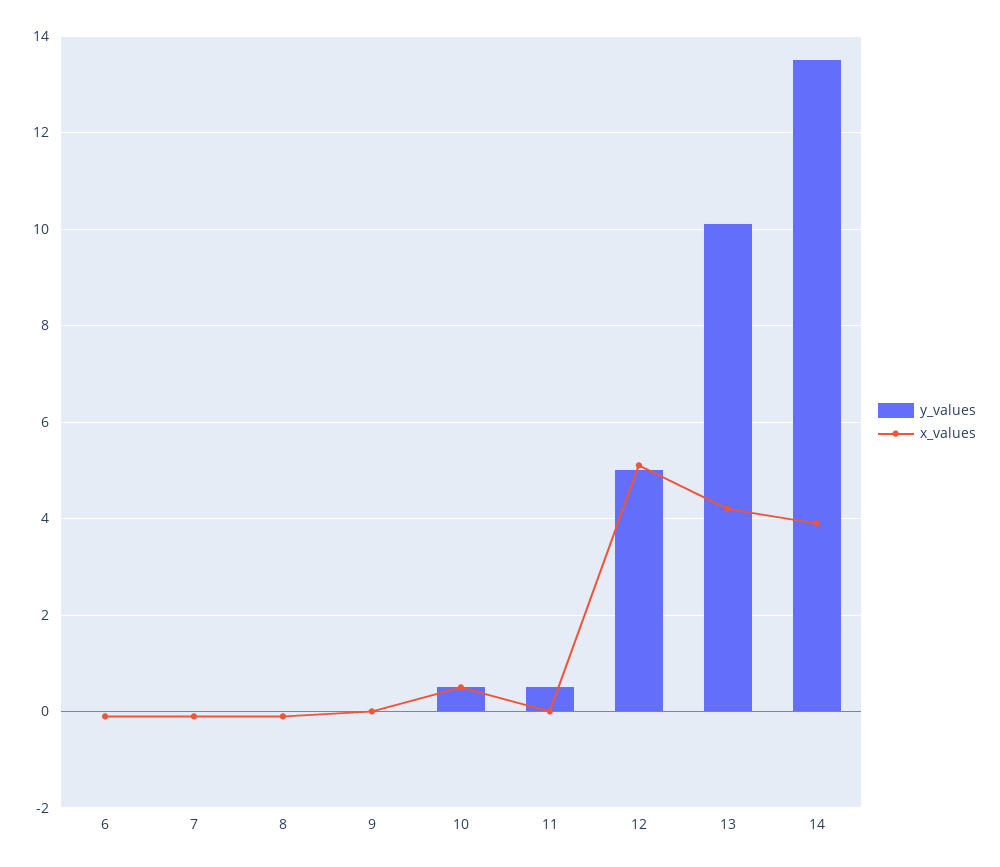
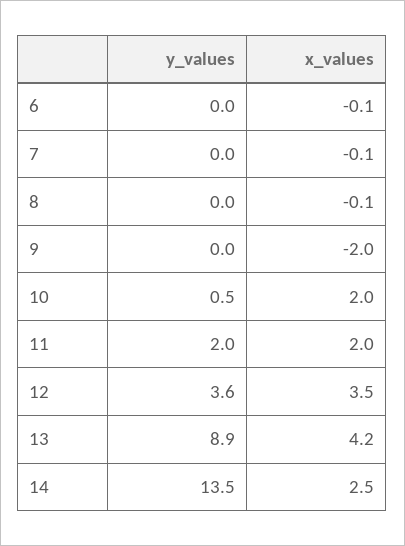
  {
    "y_values": {
      "6": 0,
      "7": 0,
      "8": 0,
      "9": 0,
      "10": 0.5,
-     "11": 0.5,
+     "11": 2,
-     "12": 5,
+     "12": 3.6,
-     "13": 10,
+     "13": 8.9,
      "14": 13.5
    },
    "x_values": {
      "6": -0.1,
      "7": -0.1,
      "8": -0.1,
-     "9": 0,
+     "9": -2,
-     "10": 0.5,
+     "10": 2,
-     "11": 0,
+     "11": 2,
-     "12": 5,
+     "12": 3.5,
      "13": 4.2,
-     "14": 4
+     "14": 2.5
    }
  }

